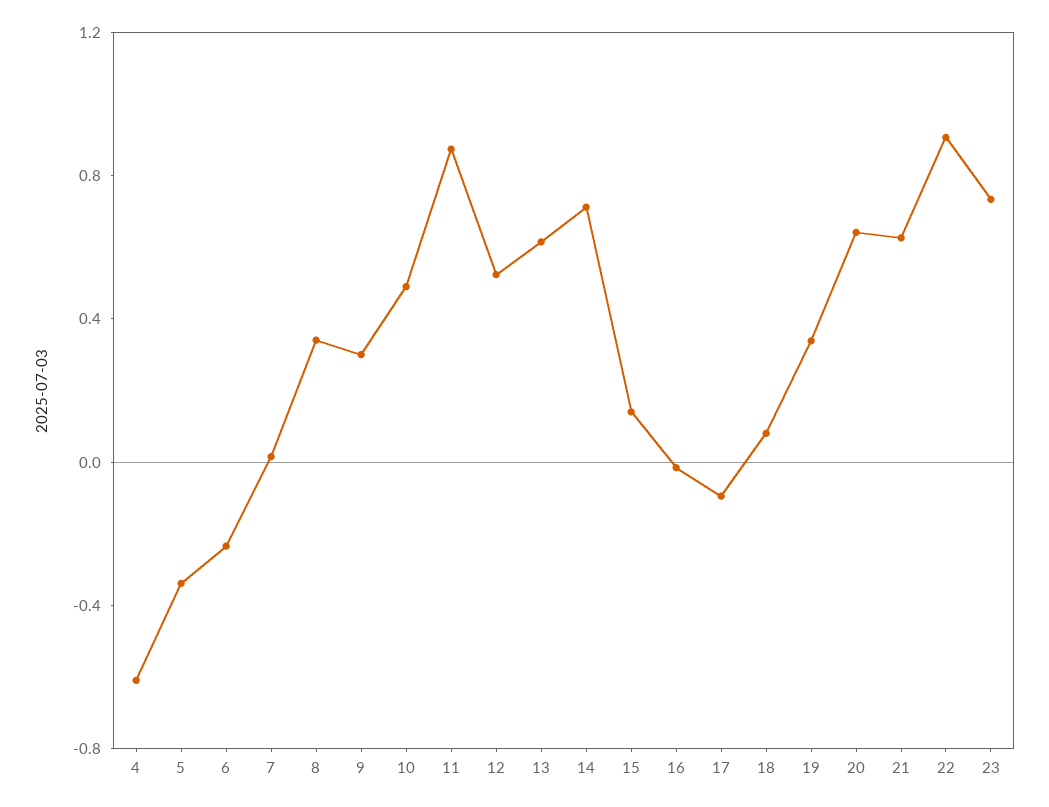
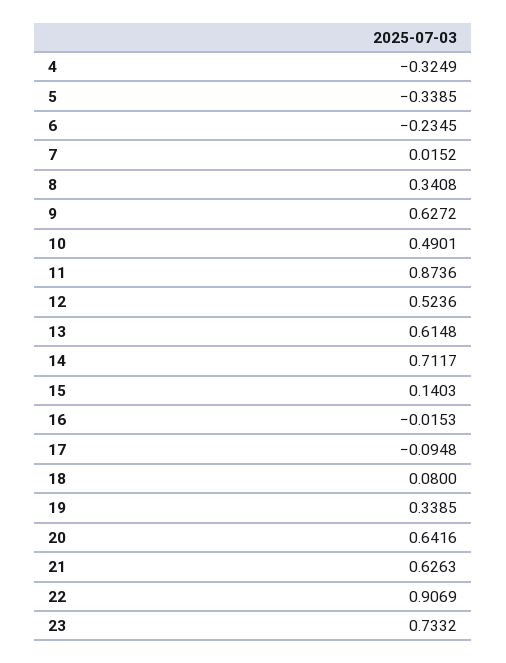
  {
-   "4": -0.6,
+   "4": -0.3249,
    "5": -0.3385,
    "6": -0.2345,
    "7": 0.0152,
    "8": 0.3408,
-   "9": 0.3,
+   "9": 0.6272,
    "10": 0.4901,
    "11": 0.8736,
    "12": 0.5236,
    "13": 0.6148,
    "14": 0.7117,
    "15": 0.1403,
    "16": -0.0153,
    "17": -0.0948,
    "18": 0.08,
    "19": 0.3385,
    "20": 0.6416,
    "21": 0.6263,
    "22": 0.9069,
    "23": 0.7332
  }

